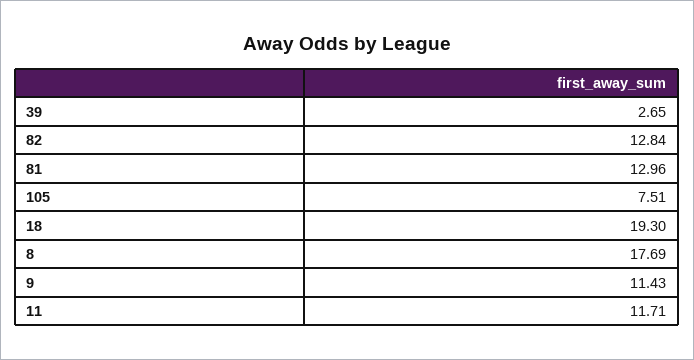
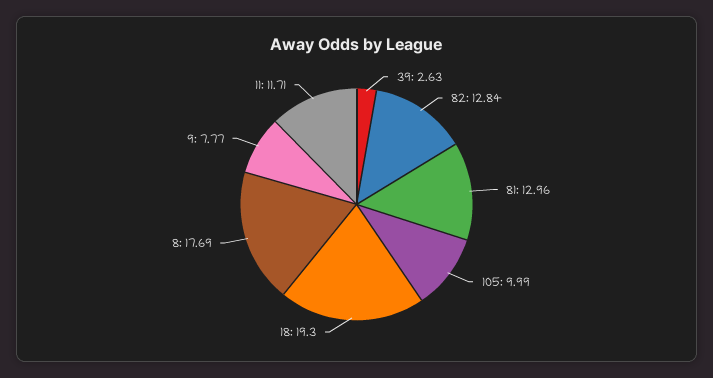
  {
-   "39": 2.65,
+   "39": 2.63,
    "82": 12.84,
    "81": 12.96,
-   "105": 7.51,
+   "105": 9.99,
    "18": 19.3,
    "8": 17.69,
-   "9": 11.43,
+   "9": 7.77,
    "11": 11.71
  }

